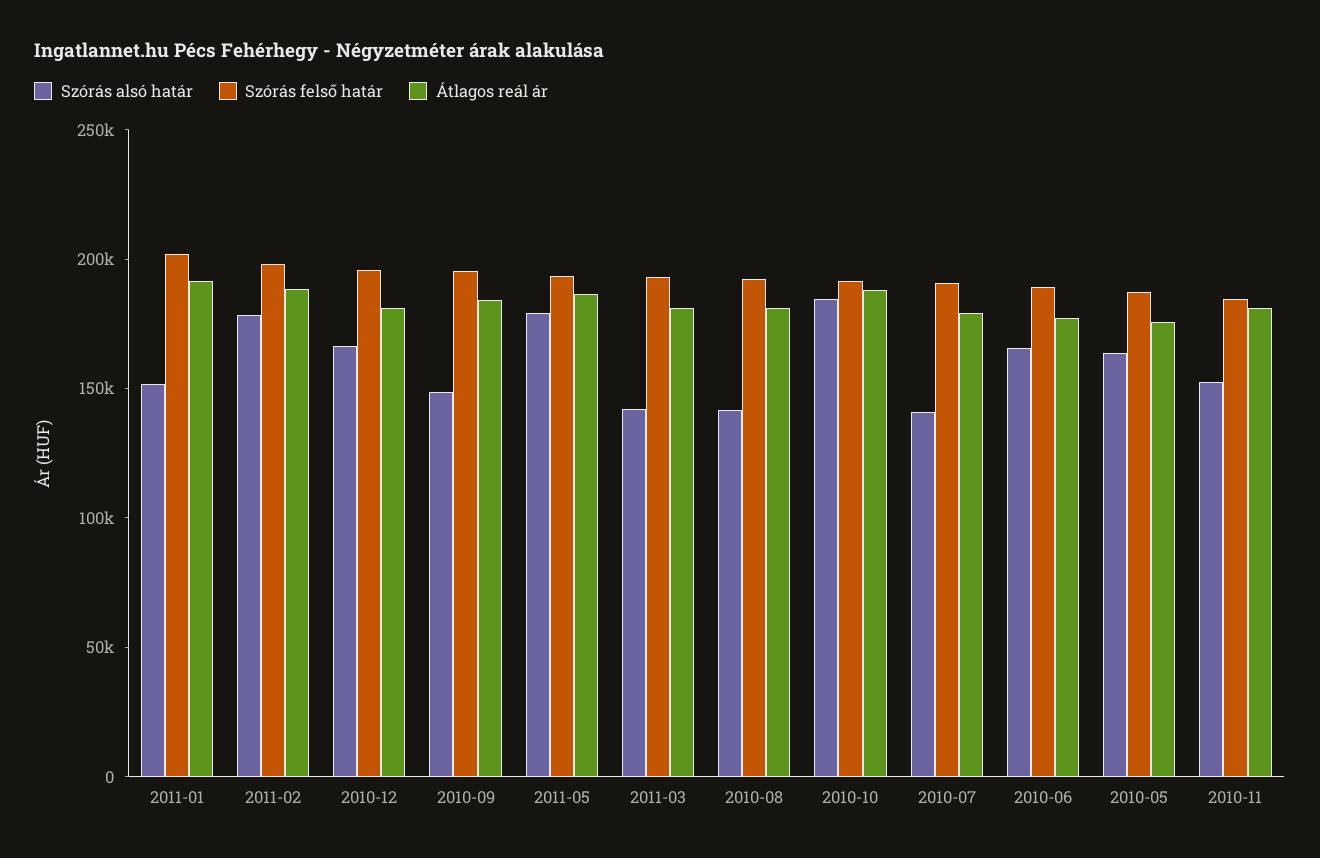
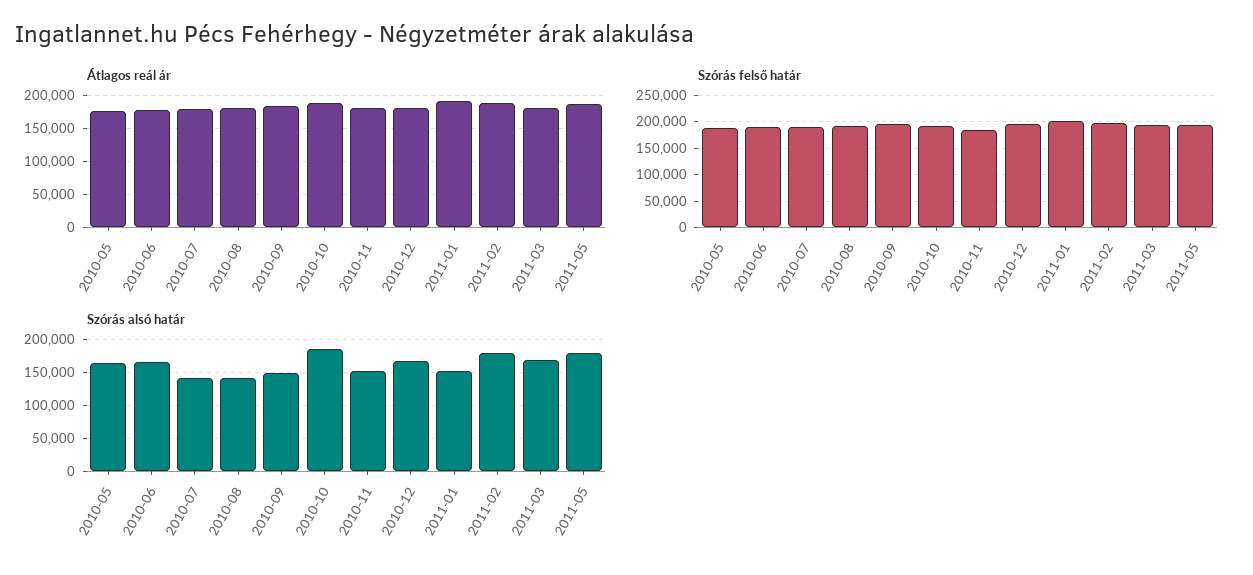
  {
    "Szórás alsó határ": {
      "2011-01": 150000,
      "2011-02": 180000,
      "2010-12": 170000,
      "2010-09": 150000,
      "2011-05": 180000,
-     "2011-03": 140000,
+     "2011-03": 170000,
      "2010-08": 140000,
      "2010-10": 180000,
      "2010-07": 140000,
      "2010-06": 170000,
      "2010-05": 160000,
      "2010-11": 150000
    },
    "Szórás felső határ": {
      "2011-01": 200000,
      "2011-02": 200000,
      "2010-12": 200000,
      "2010-09": 200000,
      "2011-05": 190000,
      "2011-03": 190000,
      "2010-08": 190000,
      "2010-10": 190000,
      "2010-07": 190000,
      "2010-06": 190000,
      "2010-05": 190000,
      "2010-11": 180000
    },
    "Átlagos reál ár": {
      "2011-01": 190000,
      "2011-02": 190000,
      "2010-12": 180000,
      "2010-09": 180000,
      "2011-05": 190000,
      "2011-03": 180000,
      "2010-08": 180000,
      "2010-10": 190000,
      "2010-07": 180000,
      "2010-06": 180000,
      "2010-05": 180000,
      "2010-11": 180000
    }
  }

